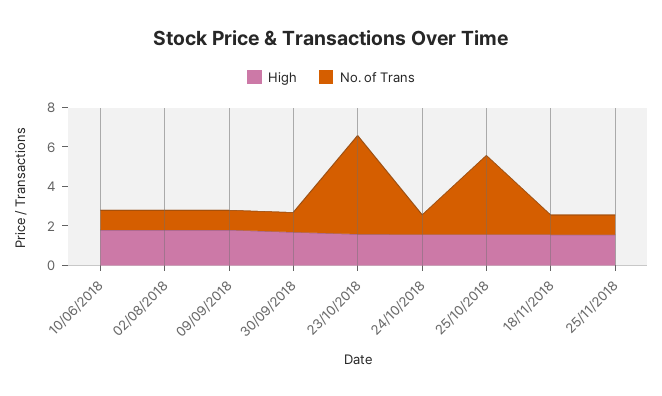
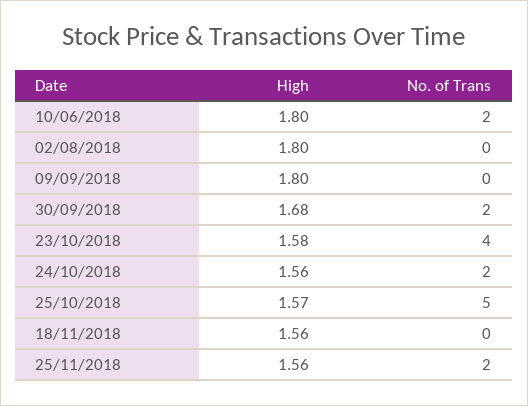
  {
    "High": {
      "10/06/2018": 1.8,
      "02/08/2018": 1.8,
      "09/09/2018": 1.8,
      "30/09/2018": 1.68,
      "23/10/2018": 1.58,
      "24/10/2018": 1.56,
      "25/10/2018": 1.57,
      "18/11/2018": 1.56,
      "25/11/2018": 1.56
    },
    "No. of Trans": {
-     "10/06/2018": 1,
+     "10/06/2018": 2,
-     "02/08/2018": 1,
+     "02/08/2018": 0,
-     "09/09/2018": 1,
+     "09/09/2018": 0,
-     "30/09/2018": 1,
+     "30/09/2018": 2,
-     "23/10/2018": 5,
+     "23/10/2018": 4,
-     "24/10/2018": 1,
+     "24/10/2018": 2,
-     "25/10/2018": 4,
+     "25/10/2018": 5,
-     "18/11/2018": 1,
+     "18/11/2018": 0,
-     "25/11/2018": 1
+     "25/11/2018": 2
    }
  }

